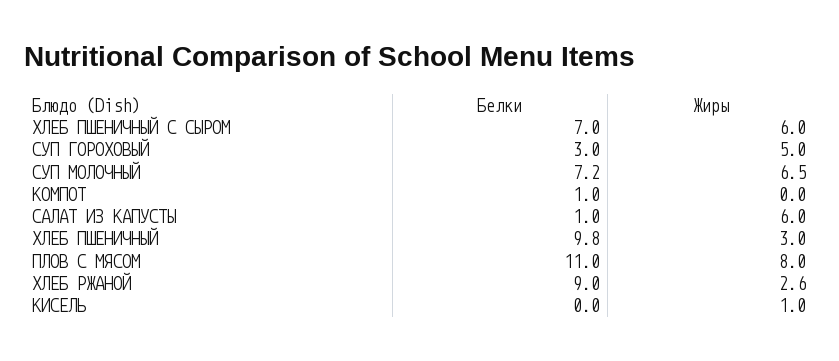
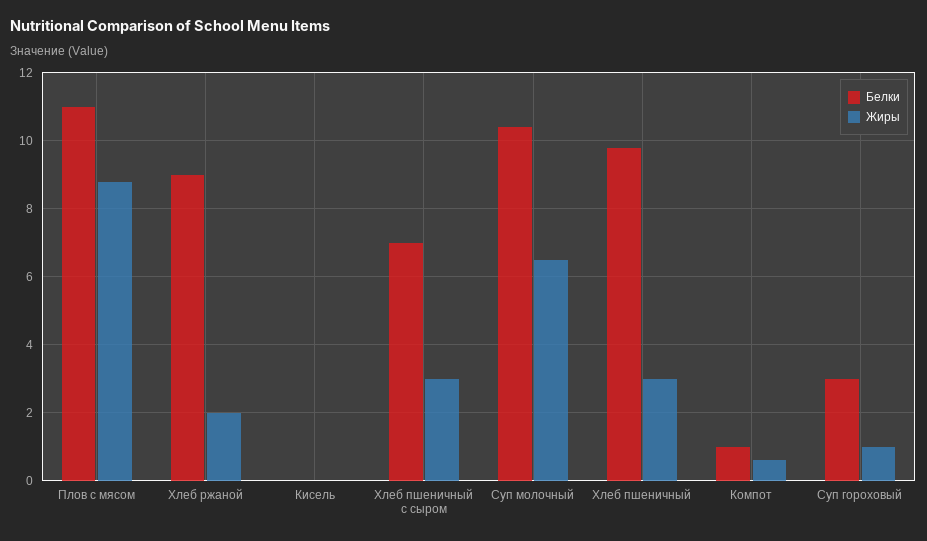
  {
    "Белки": {
      "ХЛЕБ ПШЕНИЧНЫЙ С СЫРОМ": 7,
      "СУП ГОРОХОВЫЙ": 3,
-     "СУП МОЛОЧНЫЙ": 7.2,
+     "СУП МОЛОЧНЫЙ": 10.4,
      "КОМПОТ": 1,
-     "САЛАТ ИЗ КАПУСТЫ": 1,
      "ХЛЕБ ПШЕНИЧНЫЙ": 9.8,
      "ПЛОВ С МЯСОМ": 11,
      "ХЛЕБ РЖАНОЙ": 9,
      "КИСЕЛЬ": 0
    },
    "Жиры": {
-     "ХЛЕБ ПШЕНИЧНЫЙ С СЫРОМ": 6,
+     "ХЛЕБ ПШЕНИЧНЫЙ С СЫРОМ": 3,
-     "СУП ГОРОХОВЫЙ": 5,
+     "СУП ГОРОХОВЫЙ": 1,
      "СУП МОЛОЧНЫЙ": 6.5,
-     "КОМПОТ": 0,
+     "КОМПОТ": 0.6,
-     "САЛАТ ИЗ КАПУСТЫ": 6,
      "ХЛЕБ ПШЕНИЧНЫЙ": 3,
-     "ПЛОВ С МЯСОМ": 8,
+     "ПЛОВ С МЯСОМ": 8.8,
-     "ХЛЕБ РЖАНОЙ": 2.6,
+     "ХЛЕБ РЖАНОЙ": 2,
-     "КИСЕЛЬ": 1
+     "КИСЕЛЬ": 0
    }
  }

